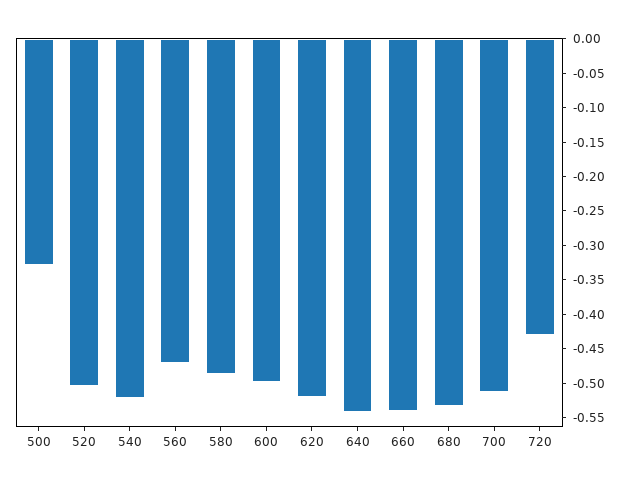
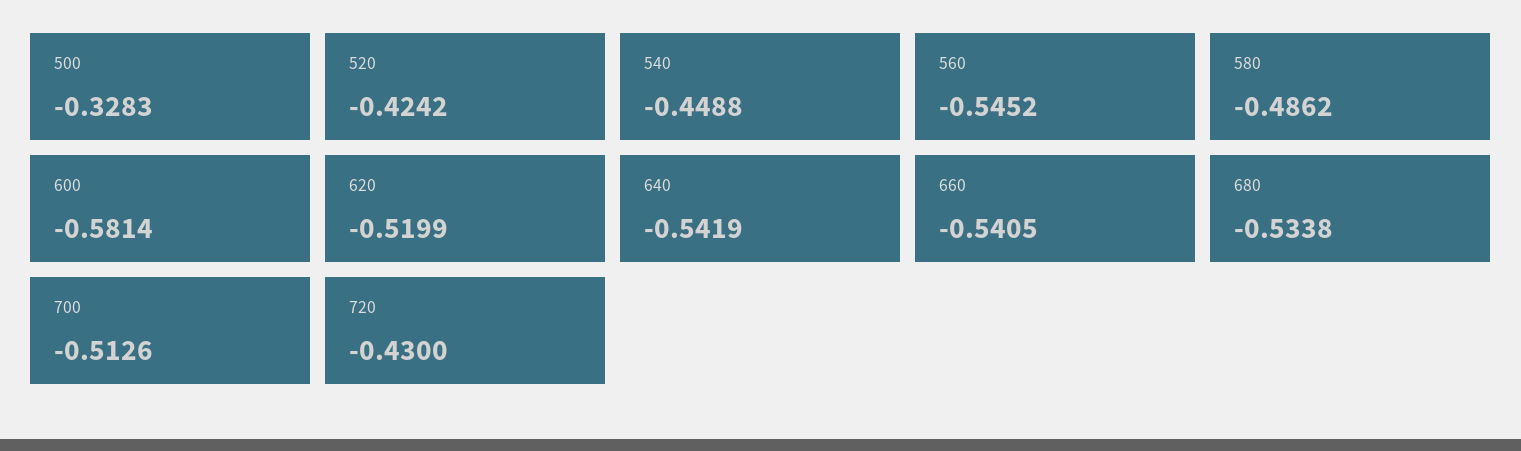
  {
    "500": -0.3283,
-   "520": -0.5,
+   "520": -0.4242,
-   "540": -0.525,
+   "540": -0.4488,
-   "560": -0.475,
+   "560": -0.5452,
    "580": -0.4862,
-   "600": -0.5,
+   "600": -0.5814,
    "620": -0.5199,
    "640": -0.5419,
    "660": -0.5405,
    "680": -0.5338,
    "700": -0.5126,
    "720": -0.43
  }

